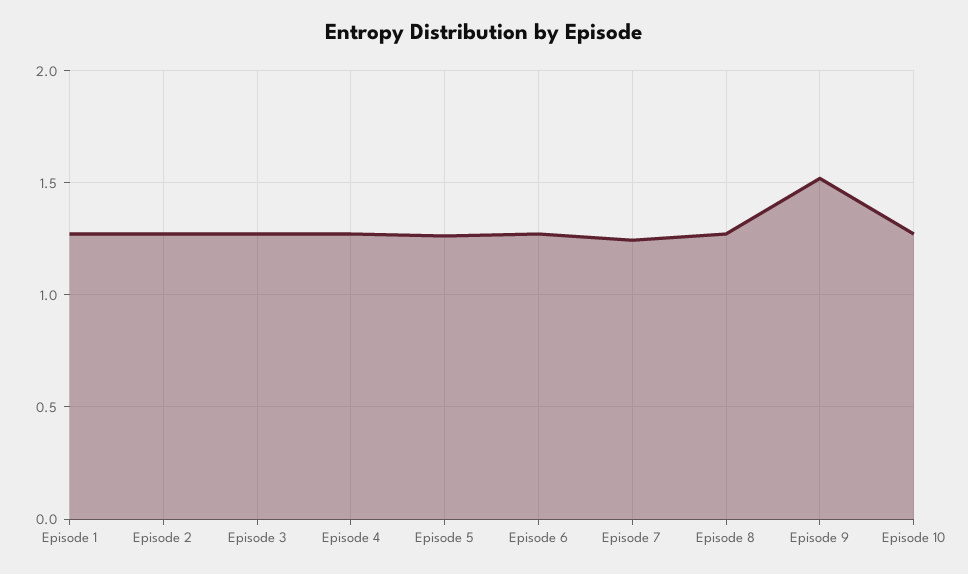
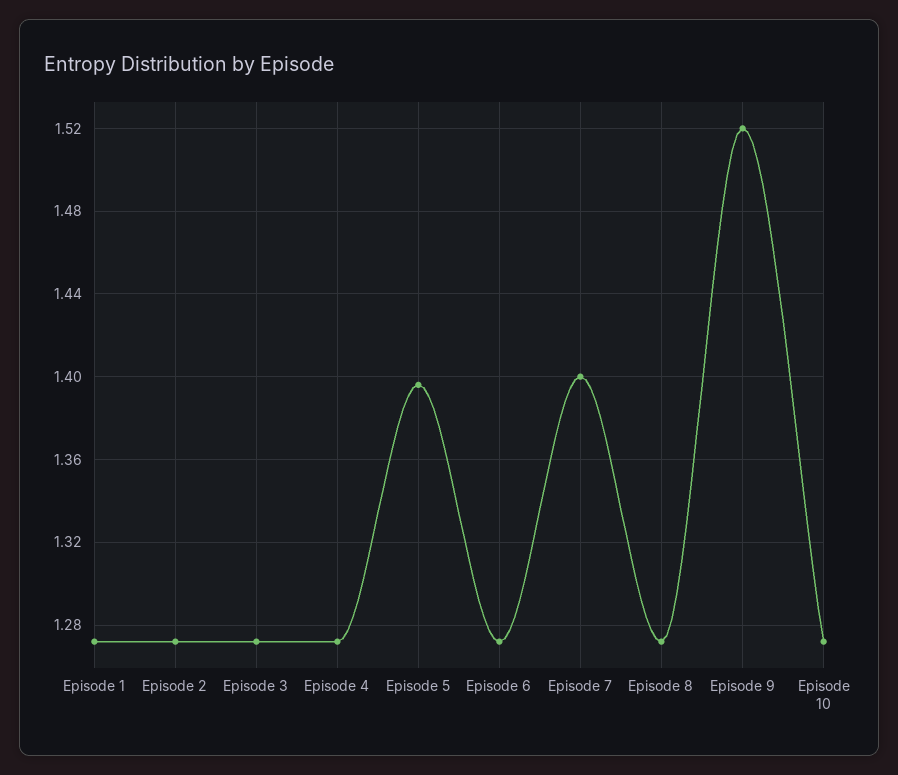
  {
    "Episode 1": 1.27,
    "Episode 2": 1.27,
    "Episode 3": 1.27,
    "Episode 4": 1.27,
-   "Episode 5": 1.25,
+   "Episode 5": 1.395,
    "Episode 6": 1.27,
-   "Episode 7": 1.25,
+   "Episode 7": 1.4,
    "Episode 8": 1.27,
    "Episode 9": 1.52,
    "Episode 10": 1.27
  }

